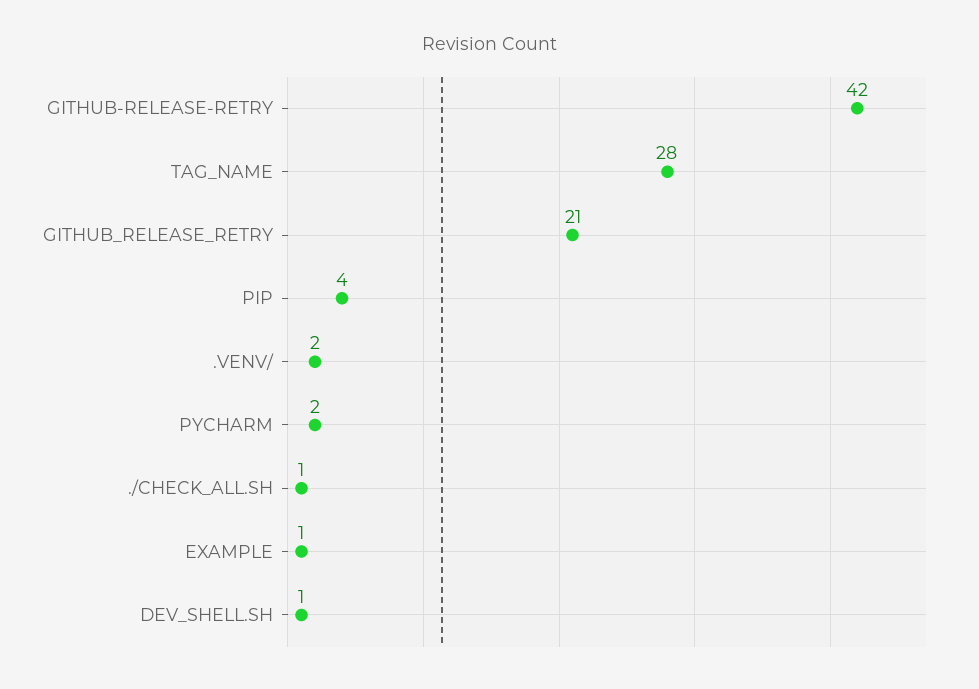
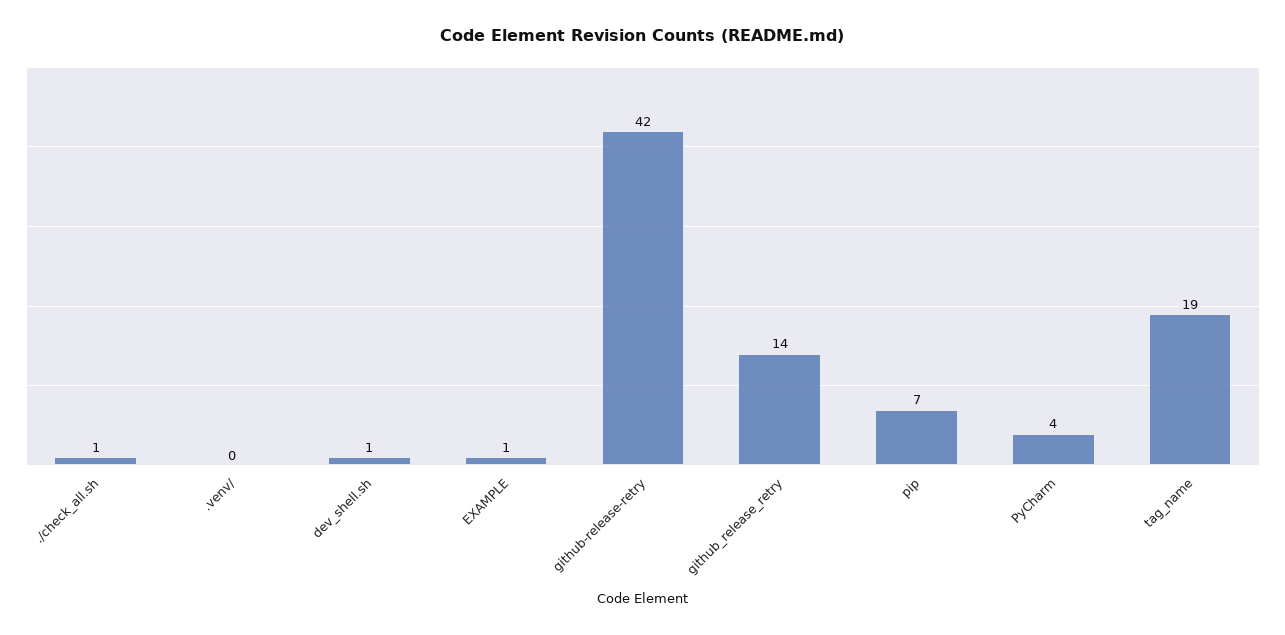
  {
    "GITHUB-RELEASE-RETRY": 42,
-   "TAG_NAME": 28,
+   "TAG_NAME": 19,
-   "GITHUB_RELEASE_RETRY": 21,
+   "GITHUB_RELEASE_RETRY": 14,
-   "PIP": 4,
+   "PIP": 7,
-   ".VENV/": 2,
+   ".VENV/": 0,
-   "PYCHARM": 2,
+   "PYCHARM": 4,
    "./CHECK_ALL.SH": 1,
    "EXAMPLE": 1,
    "DEV_SHELL.SH": 1
  }

